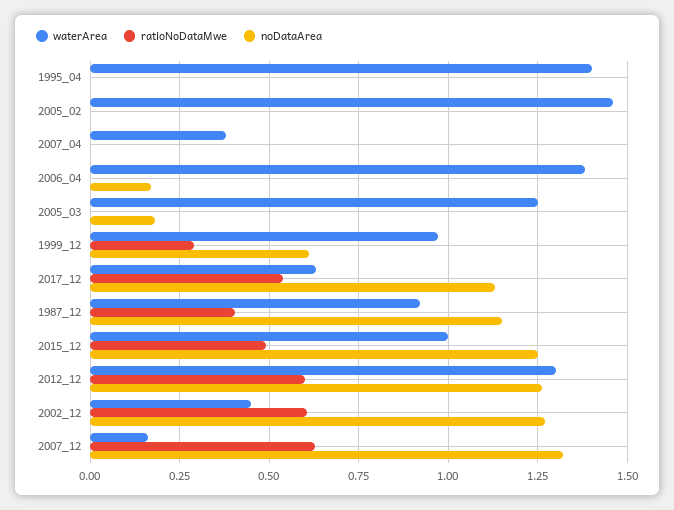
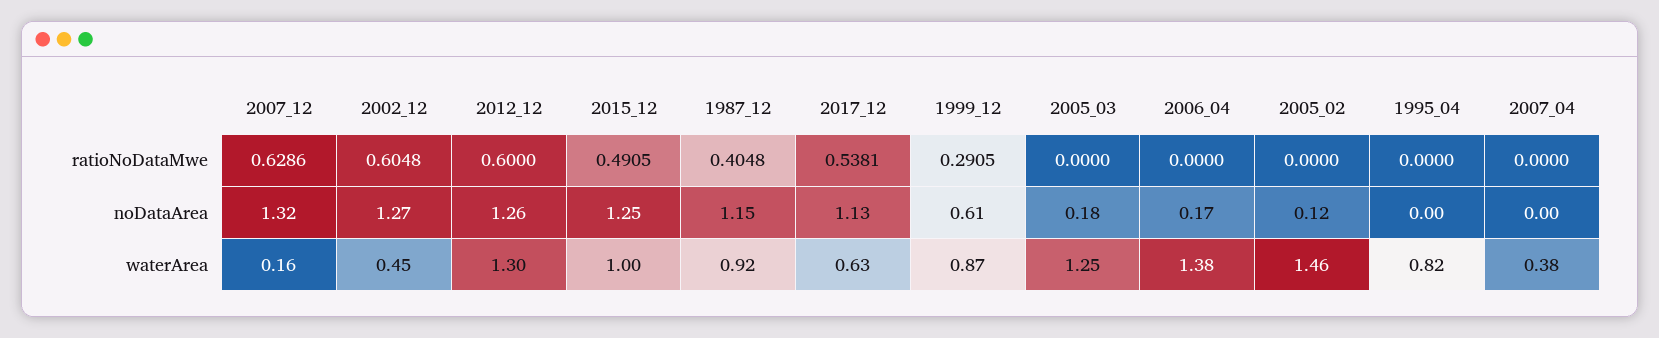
  {
    "waterArea": {
-     "1995_04": 1.4,
+     "1995_04": 0.82,
      "2005_02": 1.46,
      "2007_04": 0.38,
      "2006_04": 1.38,
      "2005_03": 1.25,
-     "1999_12": 0.975,
+     "1999_12": 0.87,
      "2017_12": 0.63,
      "1987_12": 0.92,
      "2015_12": 1,
      "2012_12": 1.3,
      "2002_12": 0.45,
      "2007_12": 0.16
    },
    "ratioNoDataMwe": {
      "1995_04": 0,
      "2005_02": 0,
      "2007_04": 0,
      "2006_04": 0,
      "2005_03": 0,
      "1999_12": 0.2905,
      "2017_12": 0.5381,
      "1987_12": 0.4048,
      "2015_12": 0.4905,
      "2012_12": 0.6,
      "2002_12": 0.6048,
      "2007_12": 0.6286
    },
    "noDataArea": {
      "1995_04": 0,
-     "2005_02": 0,
+     "2005_02": 0.12,
      "2007_04": 0,
      "2006_04": 0.17,
      "2005_03": 0.18,
      "1999_12": 0.61,
      "2017_12": 1.13,
      "1987_12": 1.15,
      "2015_12": 1.25,
      "2012_12": 1.26,
      "2002_12": 1.27,
      "2007_12": 1.32
    }
  }

